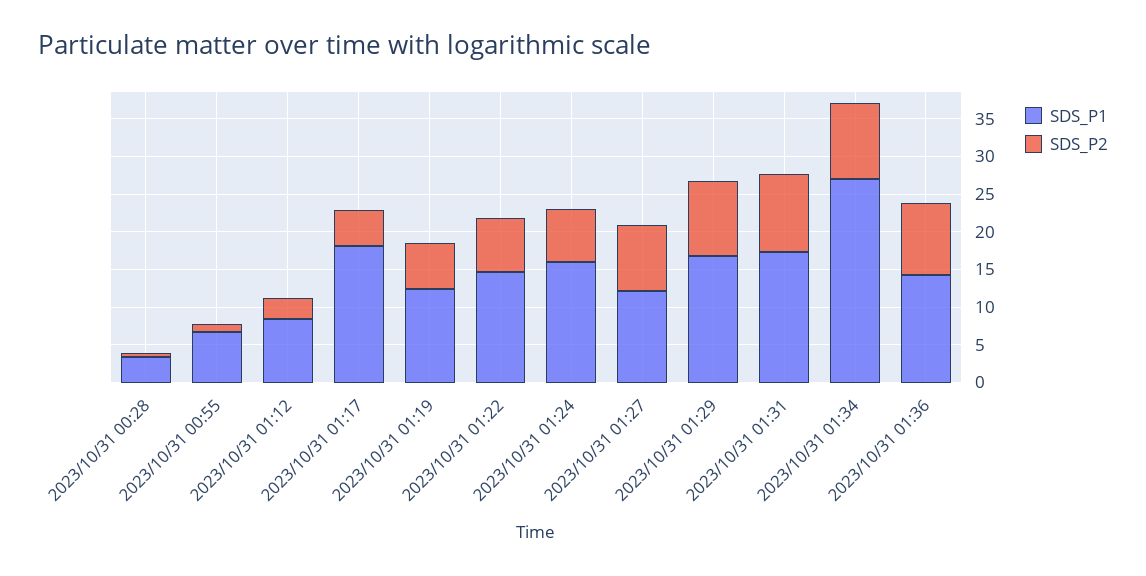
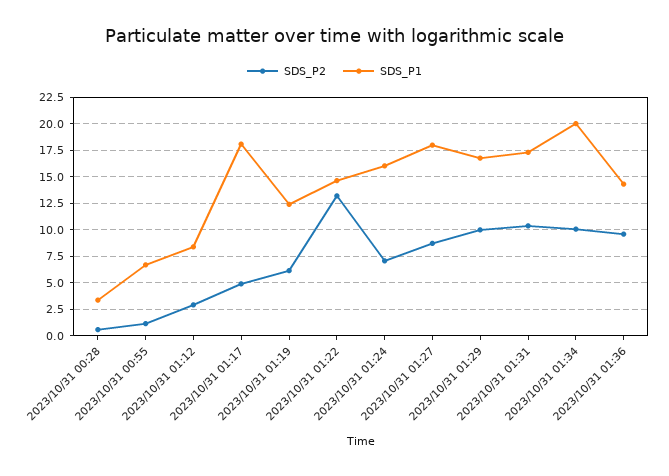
  {
    "SDS_P1": {
      "2023/10/31 00:28": 2.5,
      "2023/10/31 00:55": 7.5,
      "2023/10/31 01:12": 7.5,
      "2023/10/31 01:17": 17.5,
      "2023/10/31 01:19": 12.5,
      "2023/10/31 01:22": 15,
      "2023/10/31 01:24": 15,
-     "2023/10/31 01:27": 12.5,
+     "2023/10/31 01:27": 17.5,
      "2023/10/31 01:29": 17.5,
      "2023/10/31 01:31": 17.5,
-     "2023/10/31 01:34": 27.5,
+     "2023/10/31 01:34": 20,
      "2023/10/31 01:36": 15
    },
    "SDS_P2": {
      "2023/10/31 00:28": 0,
      "2023/10/31 00:55": 0,
      "2023/10/31 01:12": 2.5,
      "2023/10/31 01:17": 5,
      "2023/10/31 01:19": 5,
-     "2023/10/31 01:22": 7.5,
+     "2023/10/31 01:22": 12.5,
      "2023/10/31 01:24": 7.5,
      "2023/10/31 01:27": 7.5,
      "2023/10/31 01:29": 10,
      "2023/10/31 01:31": 10,
      "2023/10/31 01:34": 10,
      "2023/10/31 01:36": 10
    }
  }

